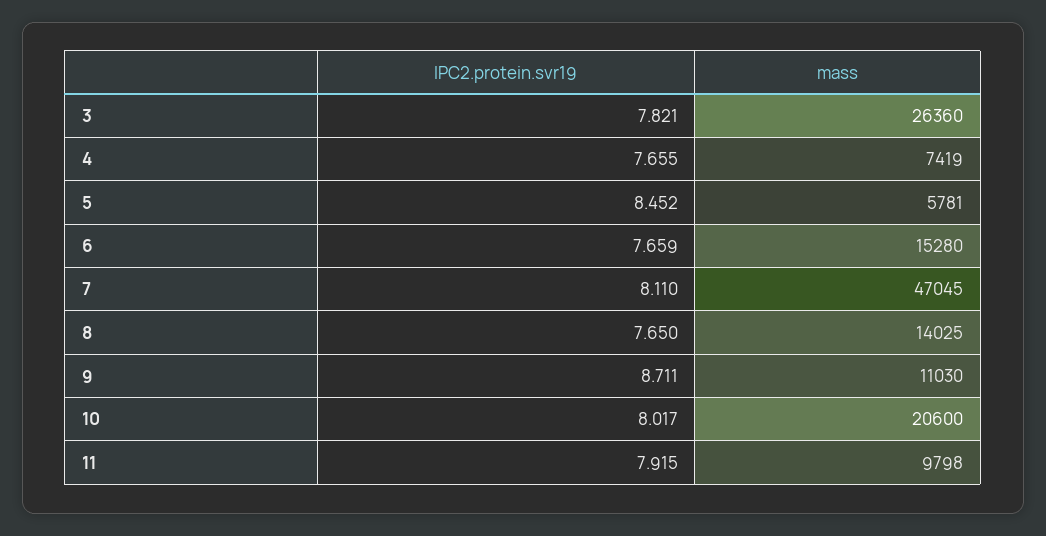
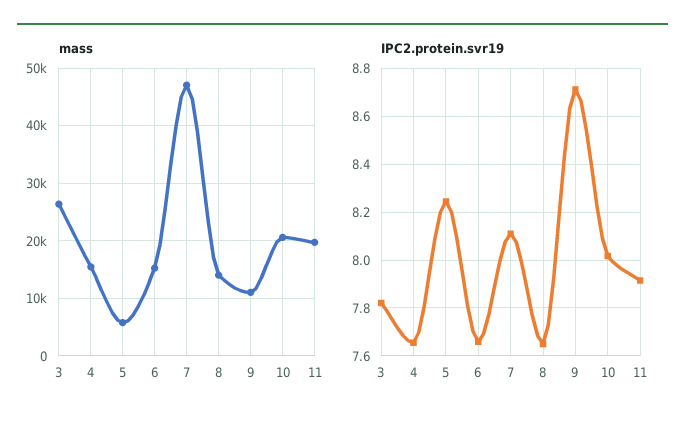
  {
    "IPC2.protein.svr19": {
      "3": 7.821,
      "4": 7.655,
-     "5": 8.452,
+     "5": 8.25,
      "6": 7.659,
      "7": 8.11,
      "8": 7.65,
      "9": 8.711,
      "10": 8.017,
      "11": 7.915
    },
    "mass": {
      "3": 26360,
-     "4": 7419,
+     "4": 16000,
      "5": 5781,
      "6": 15280,
      "7": 47045,
      "8": 14025,
      "9": 11030,
      "10": 20600,
-     "11": 9798
+     "11": 20000
    }
  }

